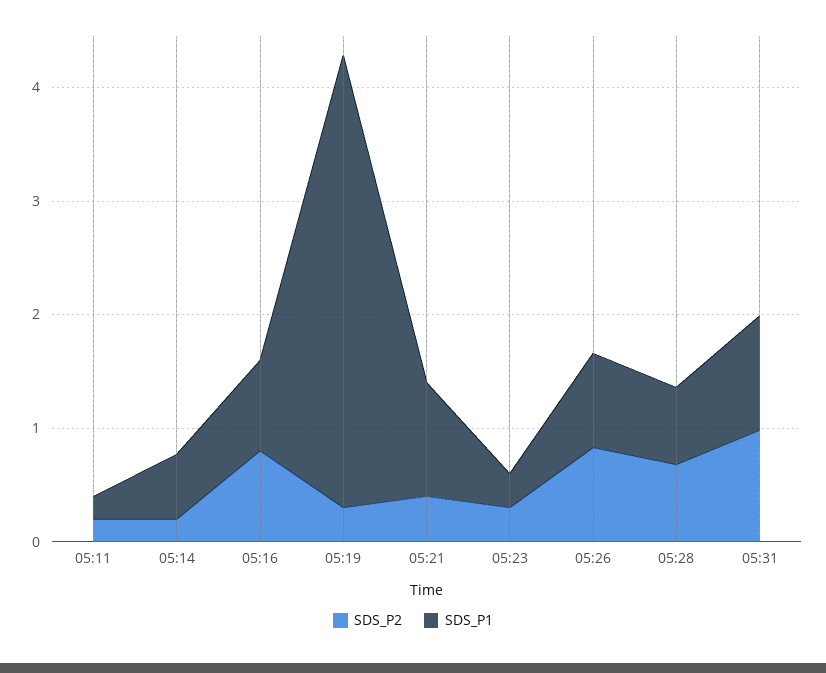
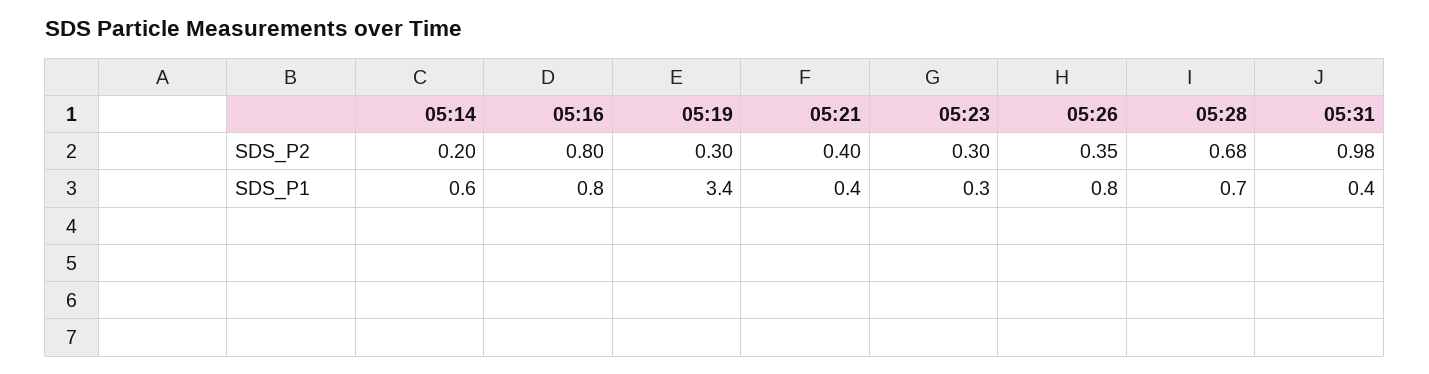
  {
    "SDS_P2": {
-     "05:11": 0.2,
      "05:14": 0.2,
      "05:16": 0.8,
      "05:19": 0.3,
      "05:21": 0.4,
      "05:23": 0.3,
-     "05:26": 0.8,
+     "05:26": 0.35,
      "05:28": 0.68,
      "05:31": 0.98
    },
    "SDS_P1": {
-     "05:11": 0.2,
      "05:14": 0.6,
      "05:16": 0.8,
-     "05:19": 4,
+     "05:19": 3.4,
-     "05:21": 1,
+     "05:21": 0.4,
      "05:23": 0.3,
      "05:26": 0.8,
      "05:28": 0.7,
-     "05:31": 1
+     "05:31": 0.4
    }
  }

